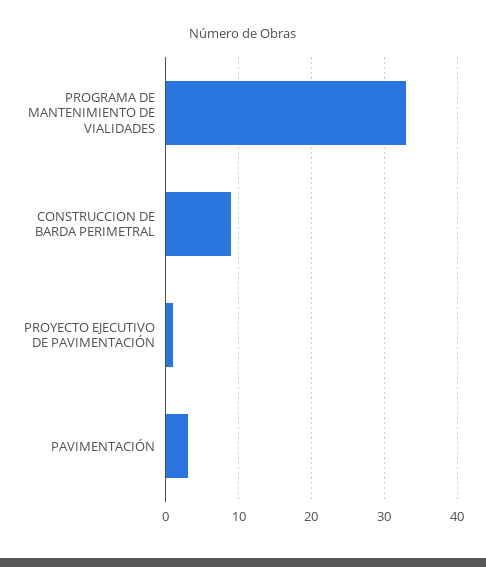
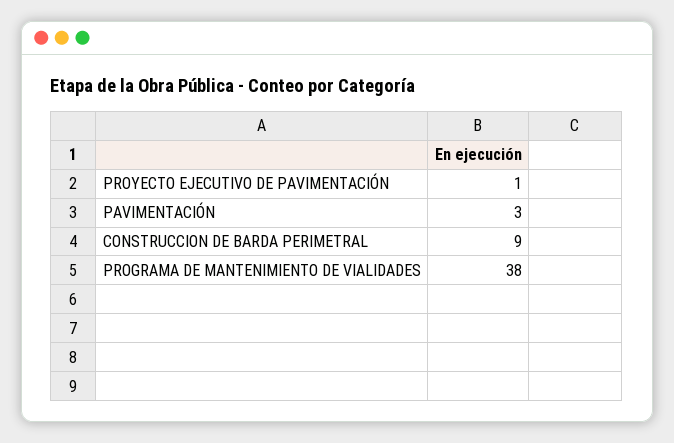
  {
-   "PROGRAMA DE MANTENIMIENTO DE VIALIDADES": 33,
+   "PROGRAMA DE MANTENIMIENTO DE VIALIDADES": 38,
    "CONSTRUCCION DE BARDA PERIMETRAL": 9,
    "PROYECTO EJECUTIVO DE PAVIMENTACIÓN": 1,
    "PAVIMENTACIÓN": 3
  }

